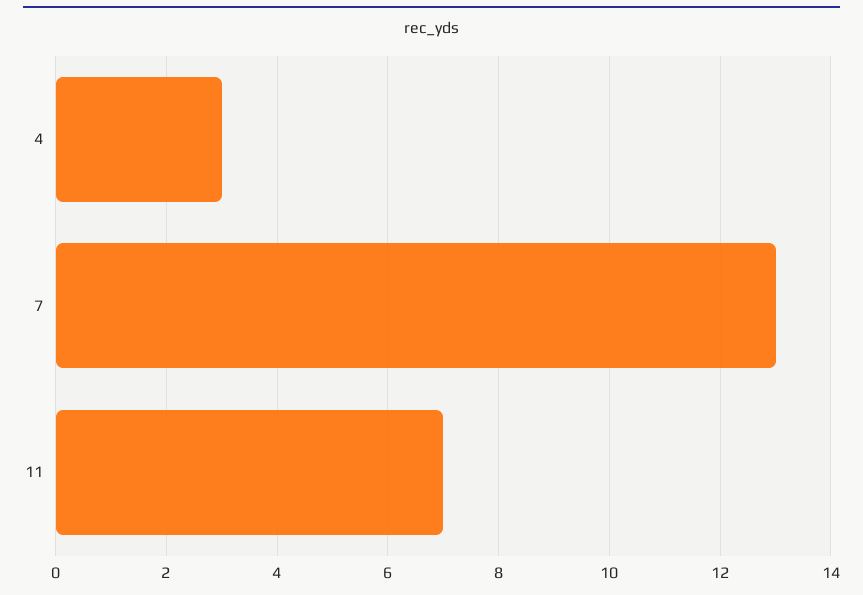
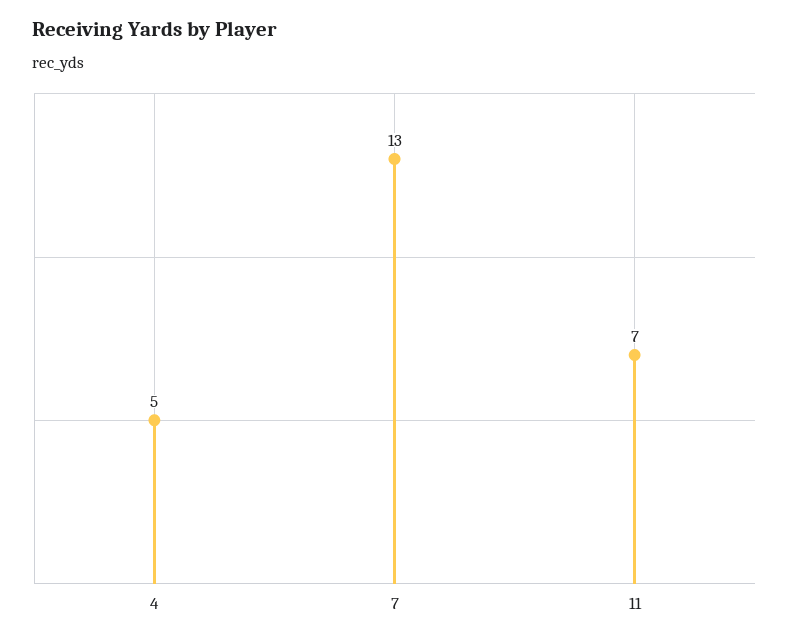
  {
-   "4": 3,
+   "4": 5,
    "7": 13,
    "11": 7
  }

